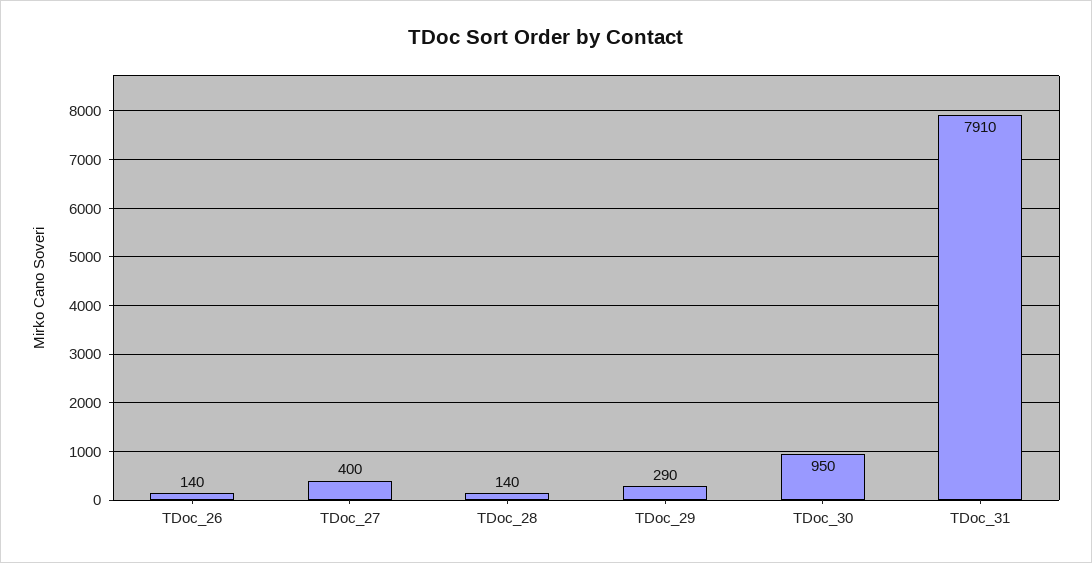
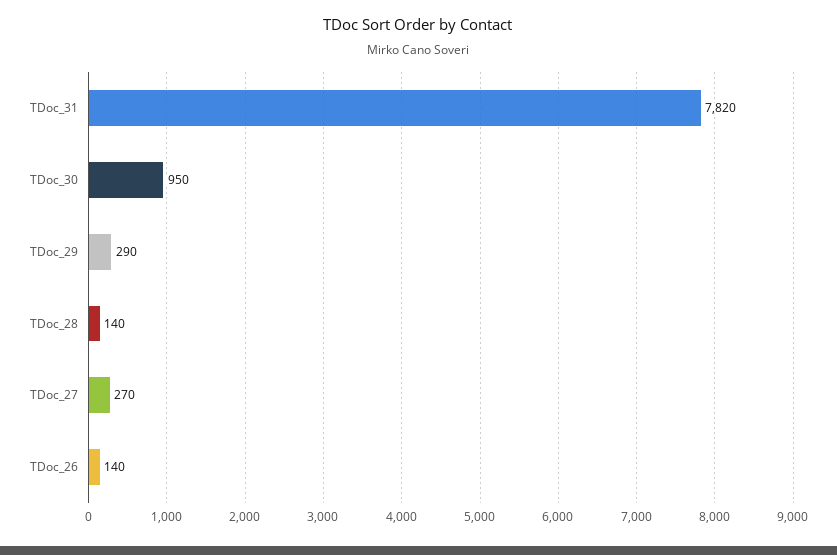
  {
    "TDoc_26": 140,
-   "TDoc_27": 400,
+   "TDoc_27": 270,
    "TDoc_28": 140,
    "TDoc_29": 290,
    "TDoc_30": 950,
-   "TDoc_31": 7910
+   "TDoc_31": 7820
  }

